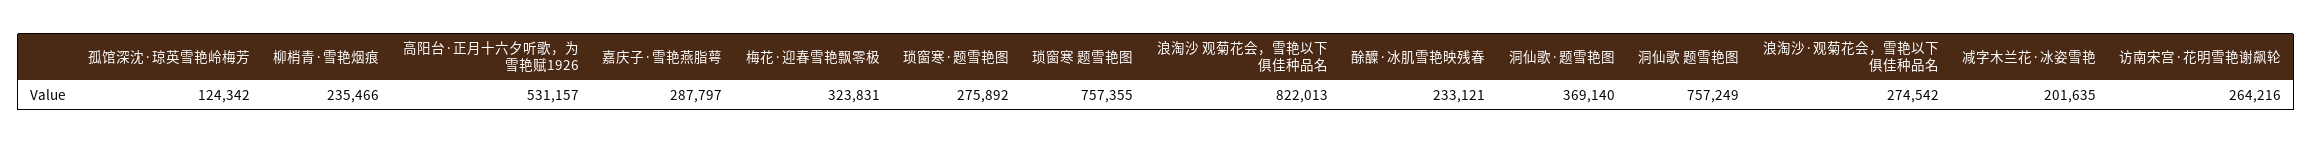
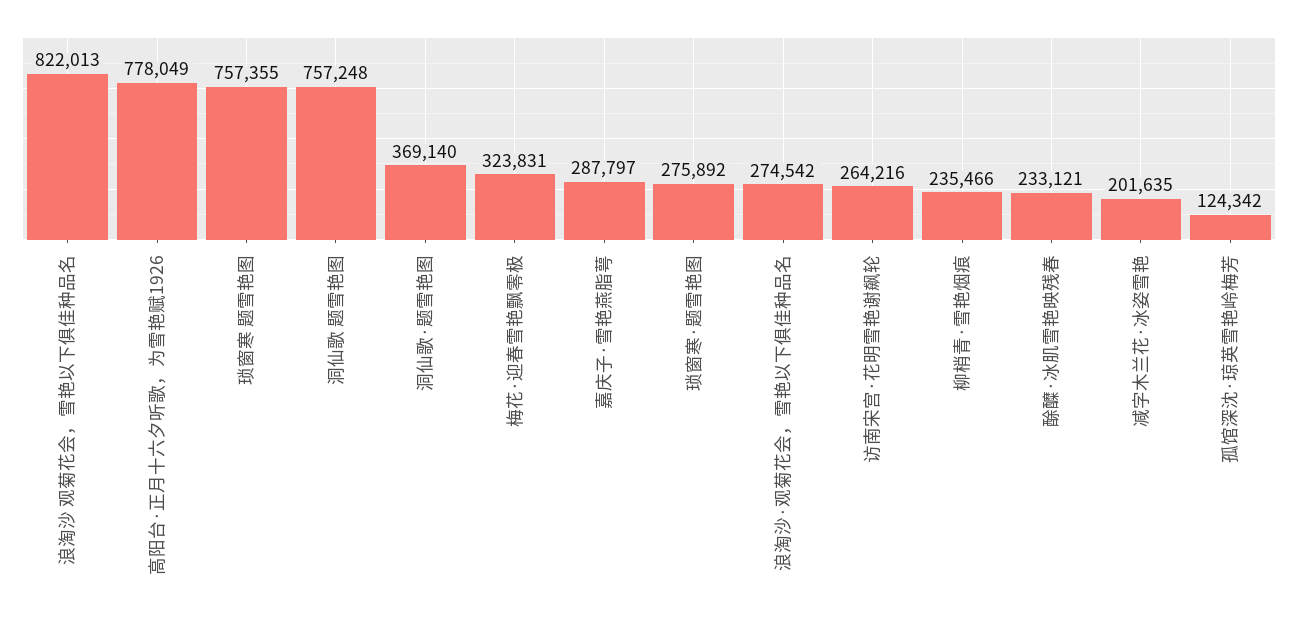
  {
    "孤馆深沈·琼英雪艳岭梅芳": 124342,
    "柳梢青·雪艳烟痕": 235466,
-   "高阳台·正月十六夕听歌，为雪艳赋1926": 531157,
+   "高阳台·正月十六夕听歌，为雪艳赋1926": 778049,
    "嘉庆子·雪艳燕脂萼": 287797,
    "梅花·迎春雪艳飘零极": 323831,
    "琐窗寒·题雪艳图": 275892,
    "琐窗寒 题雪艳图": 757355,
    "浪淘沙 观菊花会，雪艳以下俱佳种品名": 822013,
    "酴醾·冰肌雪艳映残春": 233121,
    "洞仙歌·题雪艳图": 369140,
-   "洞仙歌 题雪艳图": 757249,
+   "洞仙歌 题雪艳图": 757248,
    "浪淘沙·观菊花会，雪艳以下俱佳种品名": 274542,
    "减字木兰花·冰姿雪艳": 201635,
    "访南宋宫·花明雪艳谢飙轮": 264216
  }

